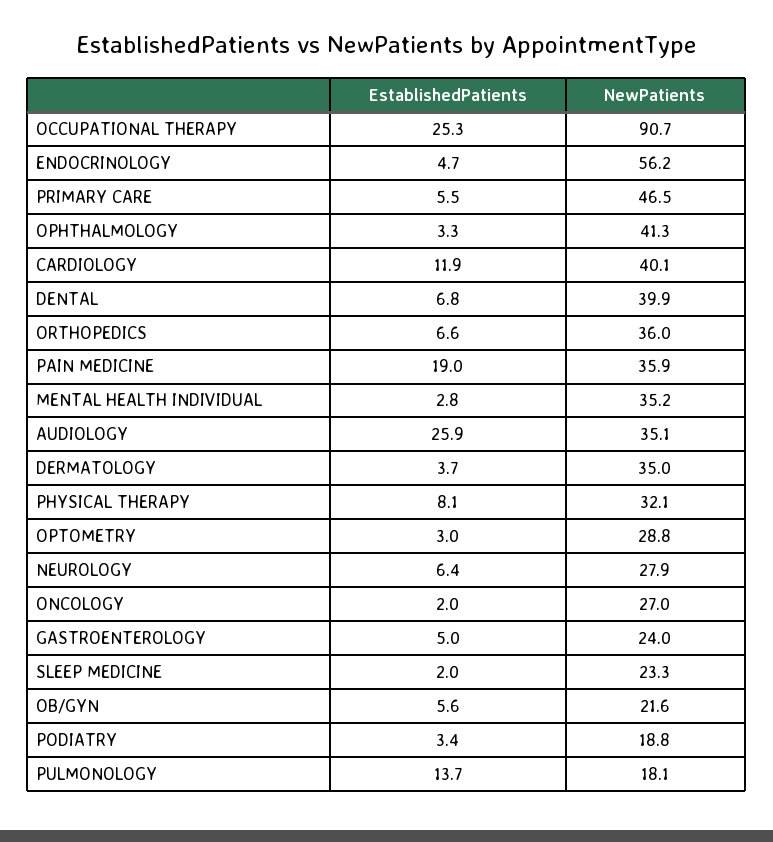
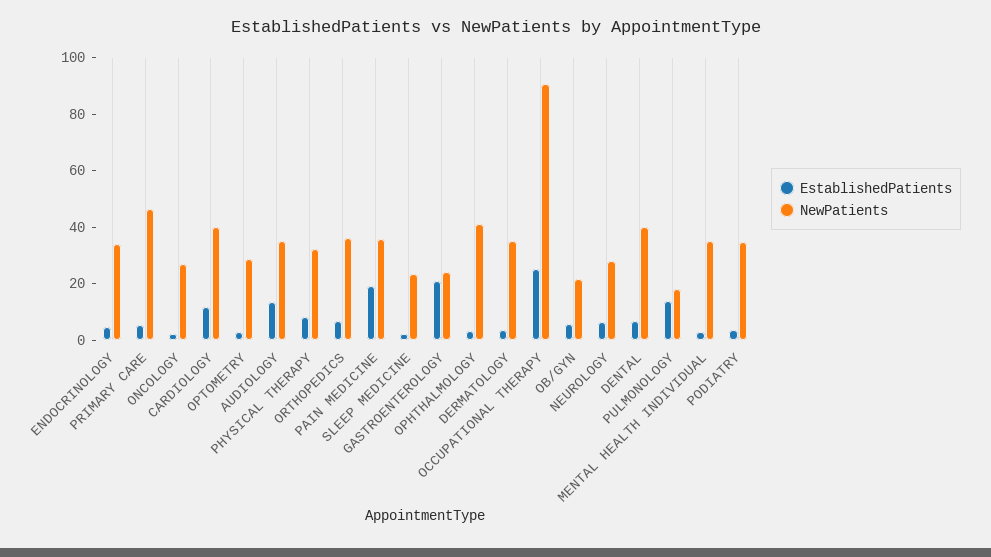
  {
    "EstablishedPatients": {
      "OCCUPATIONAL THERAPY": 25.3,
      "ENDOCRINOLOGY": 4.7,
      "PRIMARY CARE": 5.5,
      "OPHTHALMOLOGY": 3.3,
      "CARDIOLOGY": 11.9,
      "DENTAL": 6.8,
      "ORTHOPEDICS": 6.6,
      "PAIN MEDICINE": 19,
      "MENTAL HEALTH INDIVIDUAL": 2.8,
-     "AUDIOLOGY": 25.9,
+     "AUDIOLOGY": 15,
      "DERMATOLOGY": 3.7,
      "PHYSICAL THERAPY": 8.1,
      "OPTOMETRY": 3,
      "NEUROLOGY": 6.4,
      "ONCOLOGY": 2,
-     "GASTROENTEROLOGY": 5,
+     "GASTROENTEROLOGY": 20,
      "SLEEP MEDICINE": 2,
      "OB/GYN": 5.6,
      "PODIATRY": 3.4,
      "PULMONOLOGY": 13.7
    },
    "NewPatients": {
      "OCCUPATIONAL THERAPY": 90.7,
-     "ENDOCRINOLOGY": 56.2,
+     "ENDOCRINOLOGY": 35,
      "PRIMARY CARE": 46.5,
      "OPHTHALMOLOGY": 41.3,
      "CARDIOLOGY": 40.1,
      "DENTAL": 39.9,
      "ORTHOPEDICS": 36,
      "PAIN MEDICINE": 35.9,
      "MENTAL HEALTH INDIVIDUAL": 35.2,
      "AUDIOLOGY": 35.1,
      "DERMATOLOGY": 35,
      "PHYSICAL THERAPY": 32.1,
      "OPTOMETRY": 28.8,
      "NEUROLOGY": 27.9,
      "ONCOLOGY": 27,
      "GASTROENTEROLOGY": 24,
      "SLEEP MEDICINE": 23.3,
      "OB/GYN": 21.6,
-     "PODIATRY": 18.8,
+     "PODIATRY": 35,
      "PULMONOLOGY": 18.1
    }
  }

